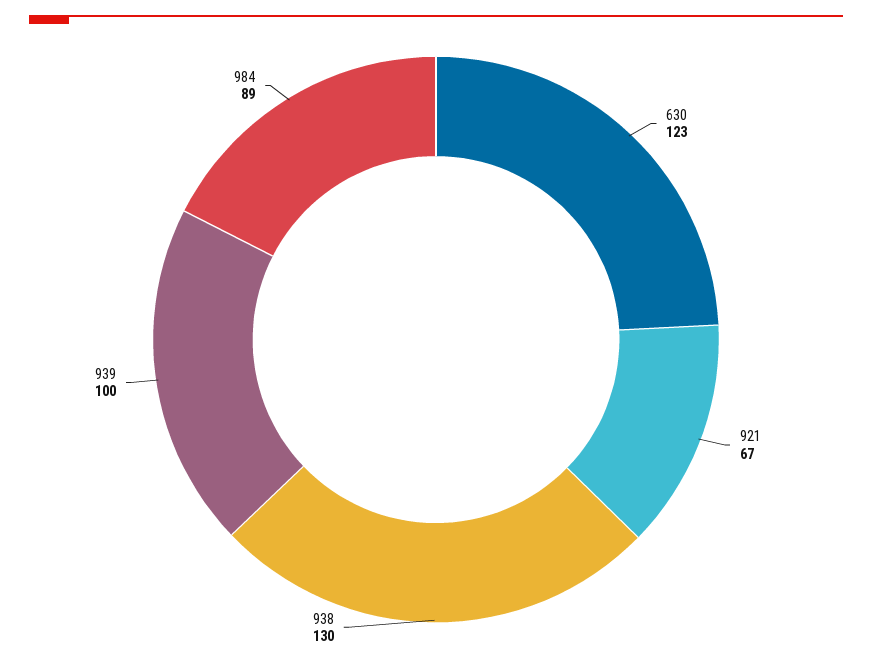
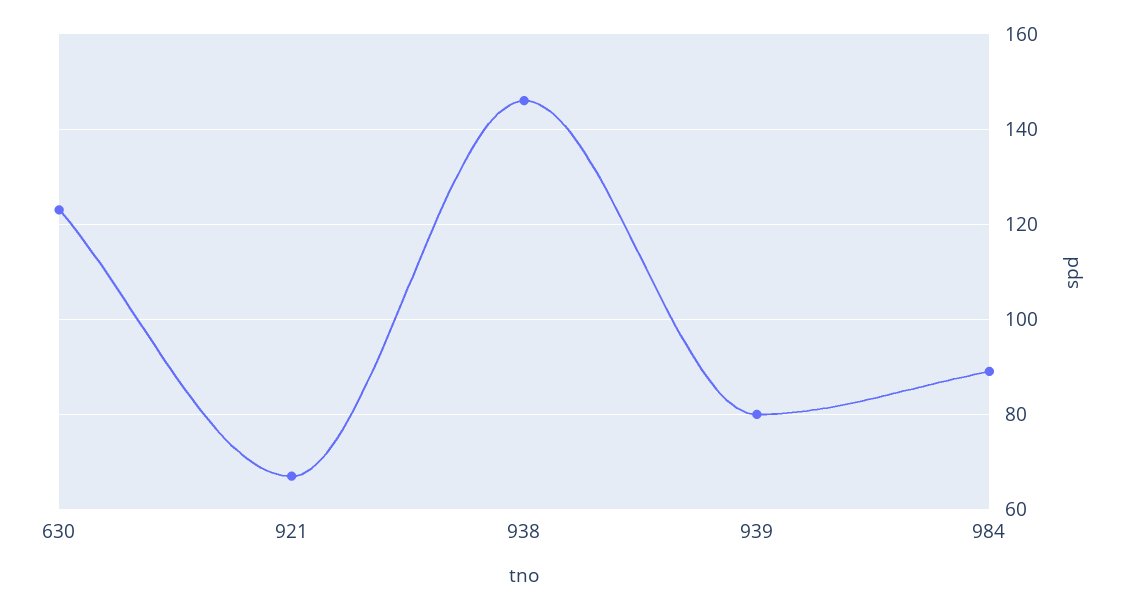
  {
    "630": 123,
    "921": 67,
-   "938": 130,
+   "938": 145,
-   "939": 100,
+   "939": 80,
    "984": 89
  }

